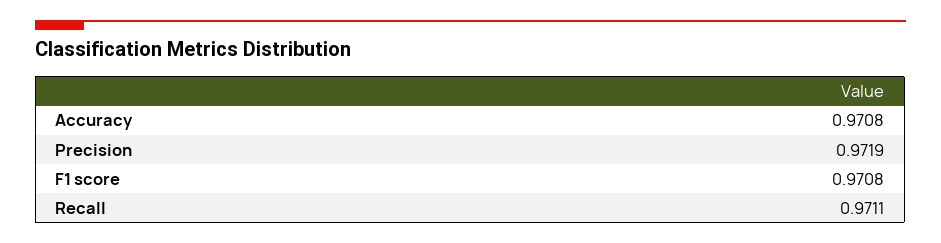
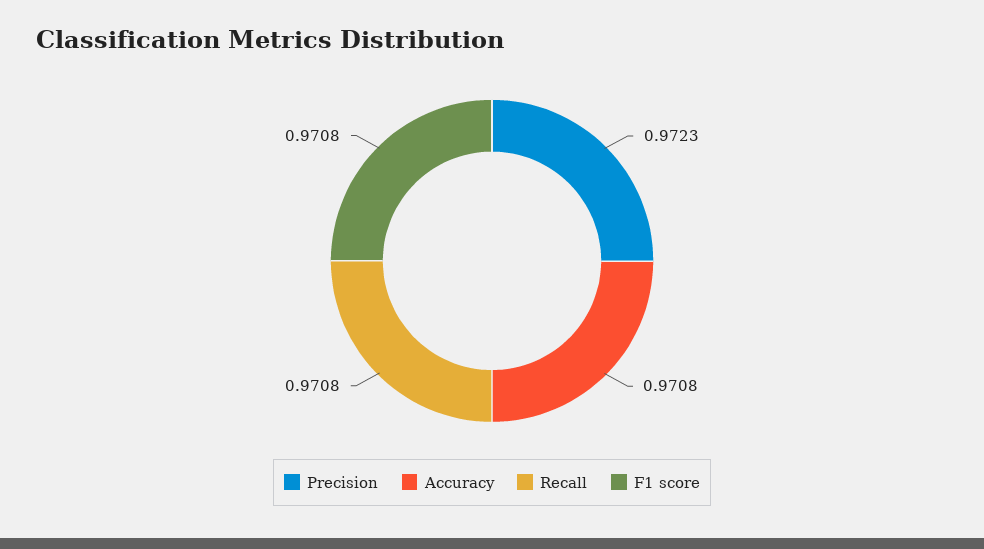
  {
    "Accuracy": 0.9708,
-   "Precision": 0.9719,
+   "Precision": 0.9723,
    "F1 score": 0.9708,
-   "Recall": 0.9711
+   "Recall": 0.9708
  }

